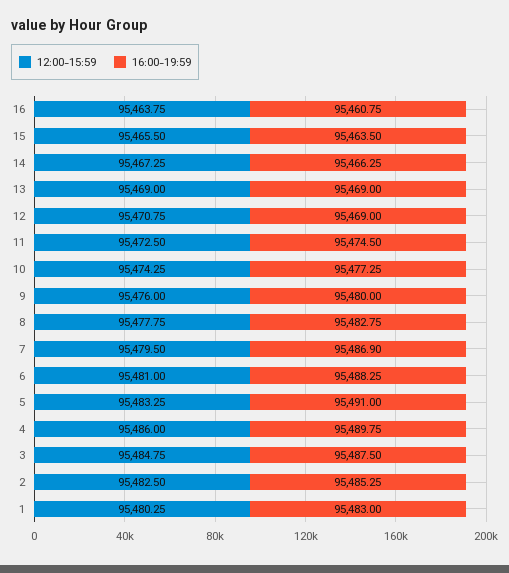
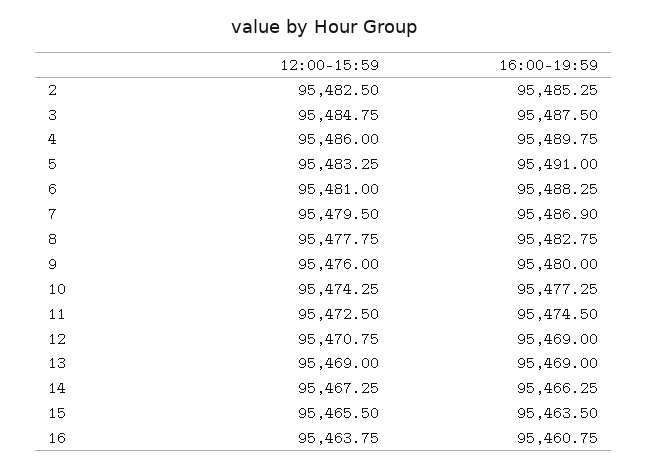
  {
    "12:00-15:59": {
      "16": 95463.75,
      "15": 95465.5,
      "14": 95467.25,
      "13": 95469,
      "12": 95470.75,
      "11": 95472.5,
      "10": 95474.25,
      "9": 95476,
      "8": 95477.75,
      "7": 95479.5,
      "6": 95481,
      "5": 95483.25,
      "4": 95486,
      "3": 95484.75,
-     "2": 95482.5,
+     "2": 95482.5
-     "1": 95480.25
    },
    "16:00-19:59": {
      "16": 95460.75,
      "15": 95463.5,
      "14": 95466.25,
      "13": 95469,
      "12": 95469,
      "11": 95474.5,
      "10": 95477.25,
      "9": 95480,
      "8": 95482.75,
      "7": 95486.9,
      "6": 95488.25,
      "5": 95491,
      "4": 95489.75,
      "3": 95487.5,
-     "2": 95485.25,
+     "2": 95485.25
-     "1": 95483
    }
  }

